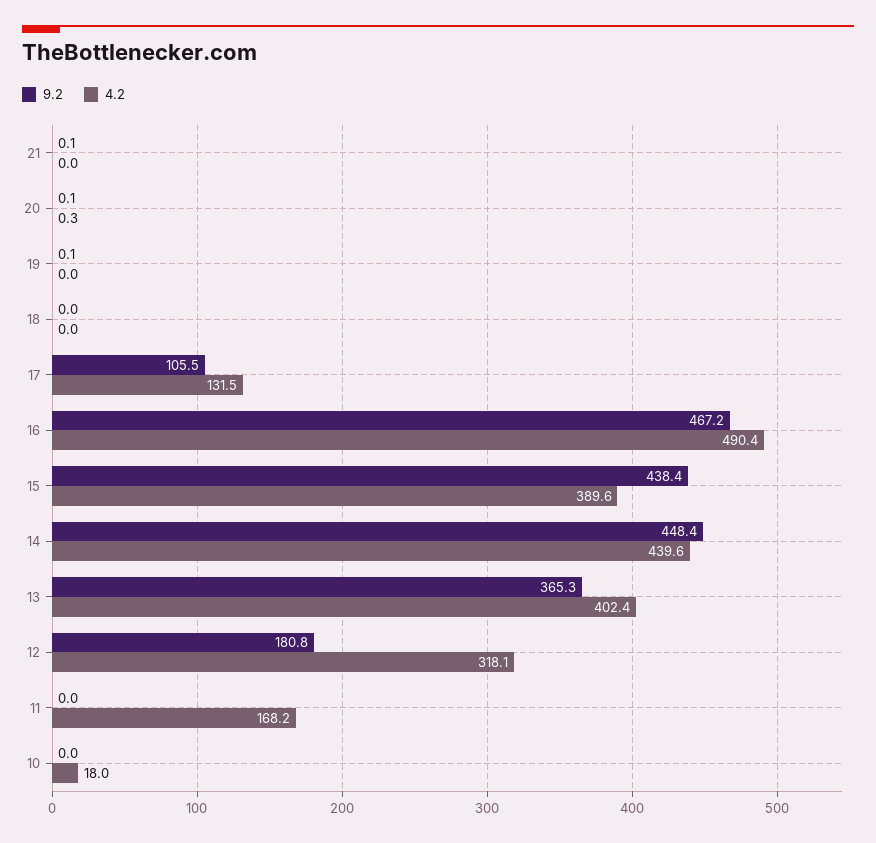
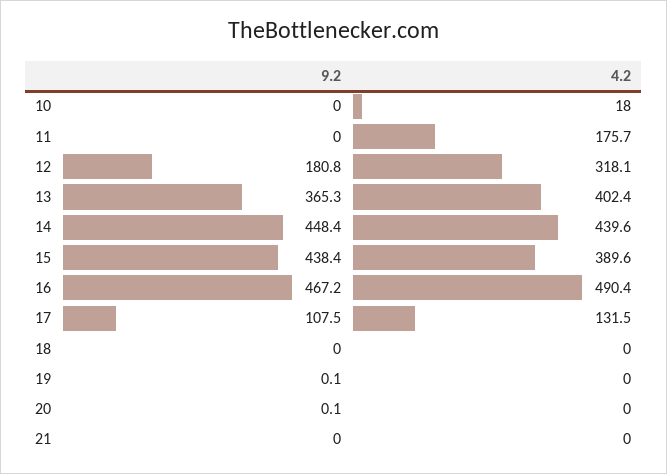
  {
    "9.2": {
-     "21": 0.1,
+     "21": 0,
      "20": 0.1,
      "19": 0.1,
      "18": 0,
-     "17": 105.5,
+     "17": 107.5,
      "16": 467.2,
      "15": 438.4,
      "14": 448.4,
      "13": 365.3,
      "12": 180.8,
      "11": 0,
      "10": 0
    },
    "4.2": {
      "21": 0,
-     "20": 0.3,
+     "20": 0,
      "19": 0,
      "18": 0,
      "17": 131.5,
      "16": 490.4,
      "15": 389.6,
      "14": 439.6,
      "13": 402.4,
      "12": 318.1,
-     "11": 168.2,
+     "11": 175.7,
      "10": 18
    }
  }

